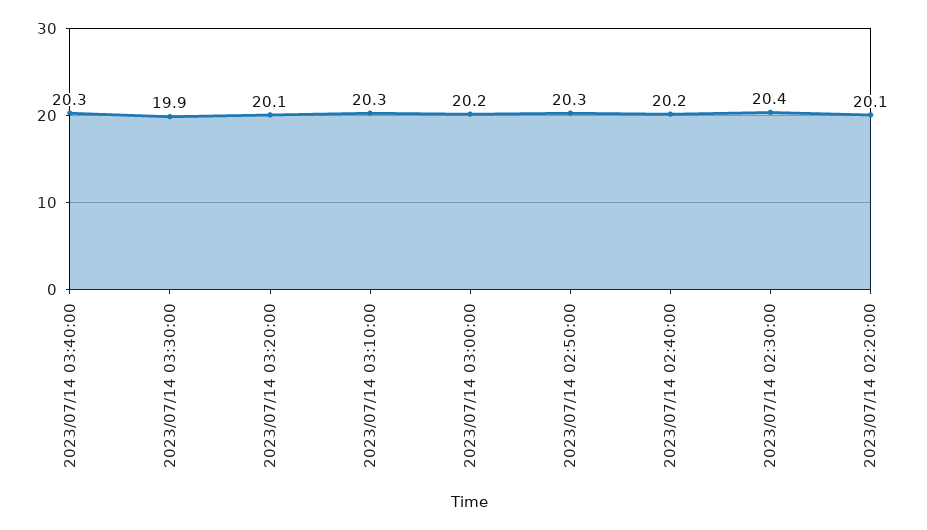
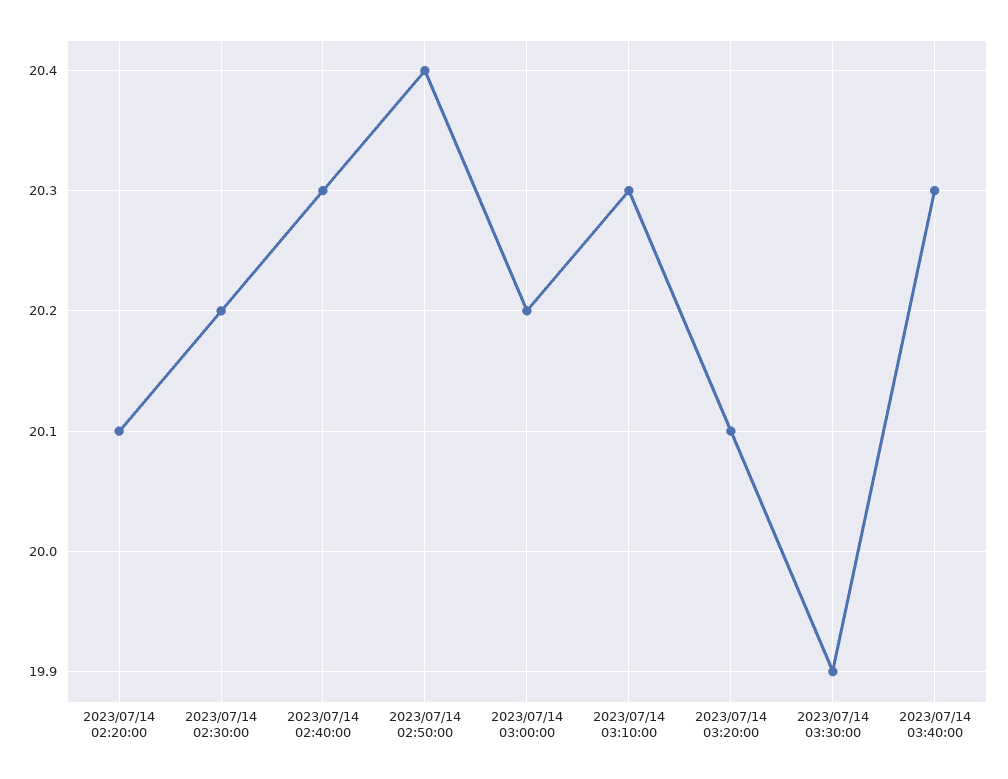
  {
    "2023/07/14 03:40:00": 20.3,
    "2023/07/14 03:30:00": 19.9,
    "2023/07/14 03:20:00": 20.1,
    "2023/07/14 03:10:00": 20.3,
    "2023/07/14 03:00:00": 20.2,
-   "2023/07/14 02:50:00": 20.3,
+   "2023/07/14 02:50:00": 20.4,
-   "2023/07/14 02:40:00": 20.2,
+   "2023/07/14 02:40:00": 20.3,
-   "2023/07/14 02:30:00": 20.4,
+   "2023/07/14 02:30:00": 20.2,
    "2023/07/14 02:20:00": 20.1
  }

